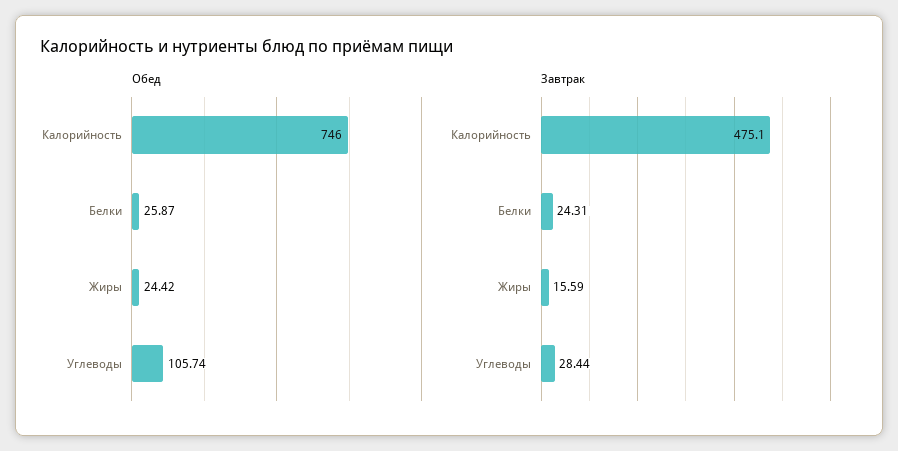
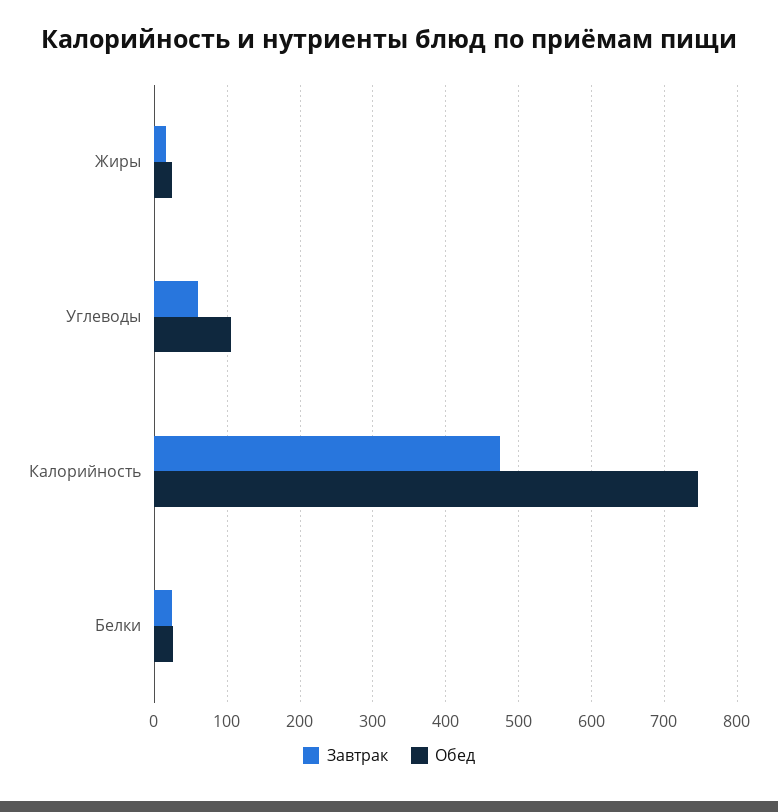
  {
    "Обед": {
      "Калорийность": 746,
      "Белки": 25.87,
      "Жиры": 24.42,
      "Углеводы": 105.74
    },
    "Завтрак": {
      "Калорийность": 475.1,
      "Белки": 24.31,
      "Жиры": 15.59,
-     "Углеводы": 28.44
+     "Углеводы": 60
    }
  }

